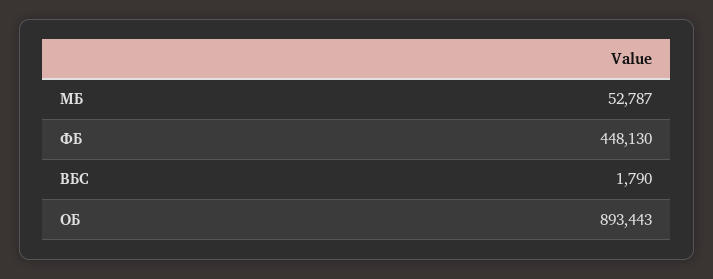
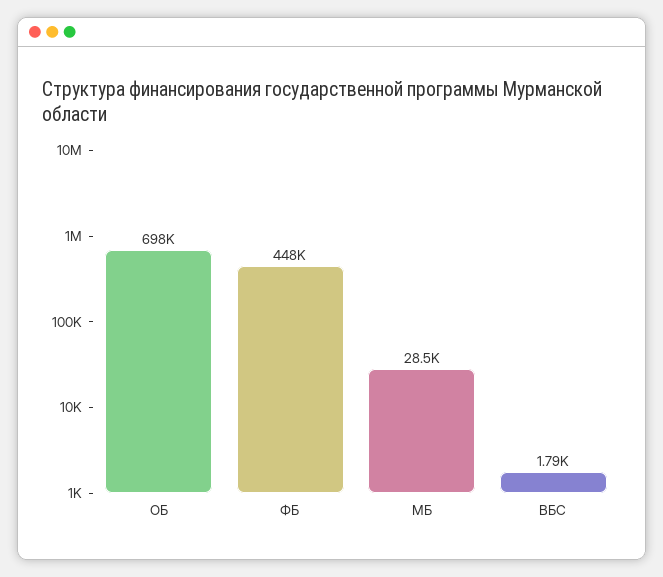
  {
-   "МБ": 52787,
+   "МБ": 28500,
    "ФБ": 448130,
    "ВБС": 1790,
-   "ОБ": 893443
+   "ОБ": 698000
  }

